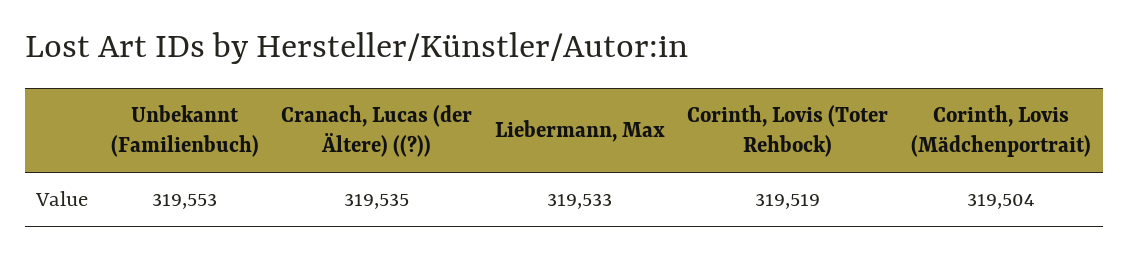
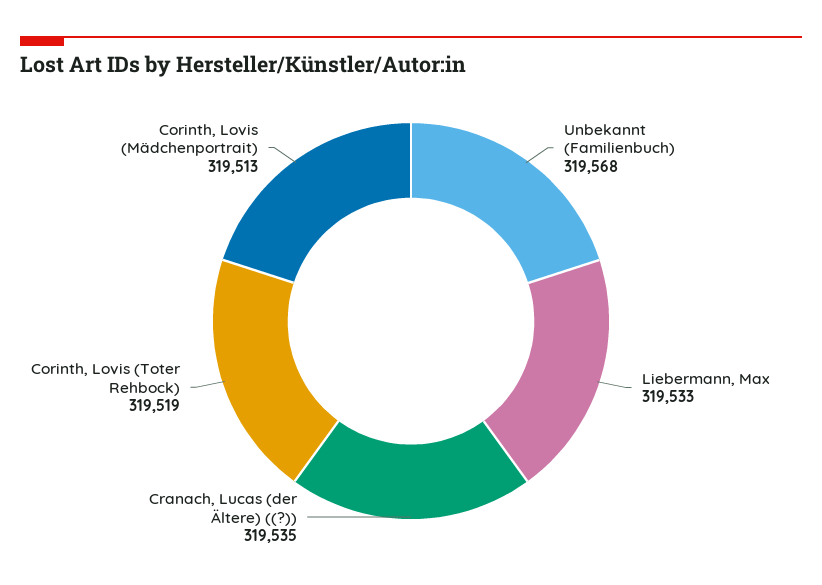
  {
-   "Unbekannt (Familienbuch)": 319553,
+   "Unbekannt (Familienbuch)": 319568,
    "Cranach, Lucas (der Ältere) ((?))": 319535,
    "Liebermann, Max": 319533,
    "Corinth, Lovis (Toter Rehbock)": 319519,
-   "Corinth, Lovis (Mädchenportrait)": 319504
+   "Corinth, Lovis (Mädchenportrait)": 319513
  }

